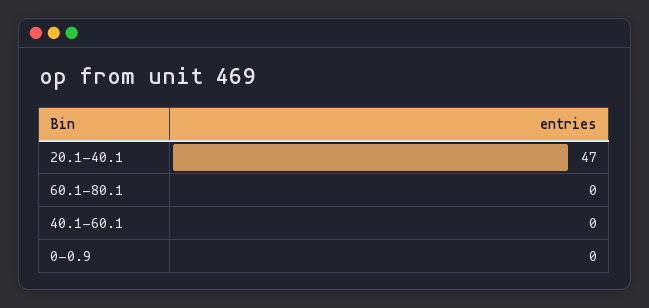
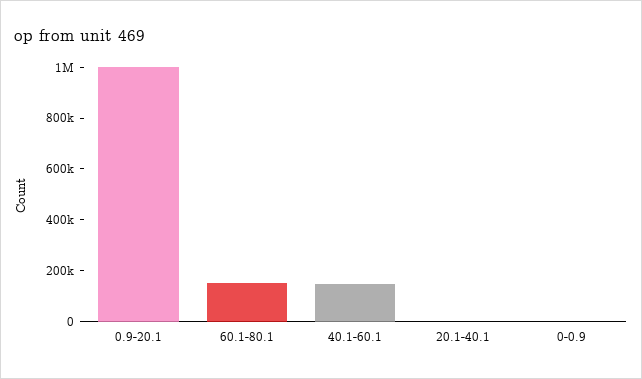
  {
    "20.1-40.1": 47,
-   "60.1-80.1": 0,
+   "60.1-80.1": 150000,
-   "40.1-60.1": 0,
+   "40.1-60.1": 150000,
-   "0-0.9": 0
+   "0-0.9": 0,
+   "0.9-20.1": 1000000
  }

